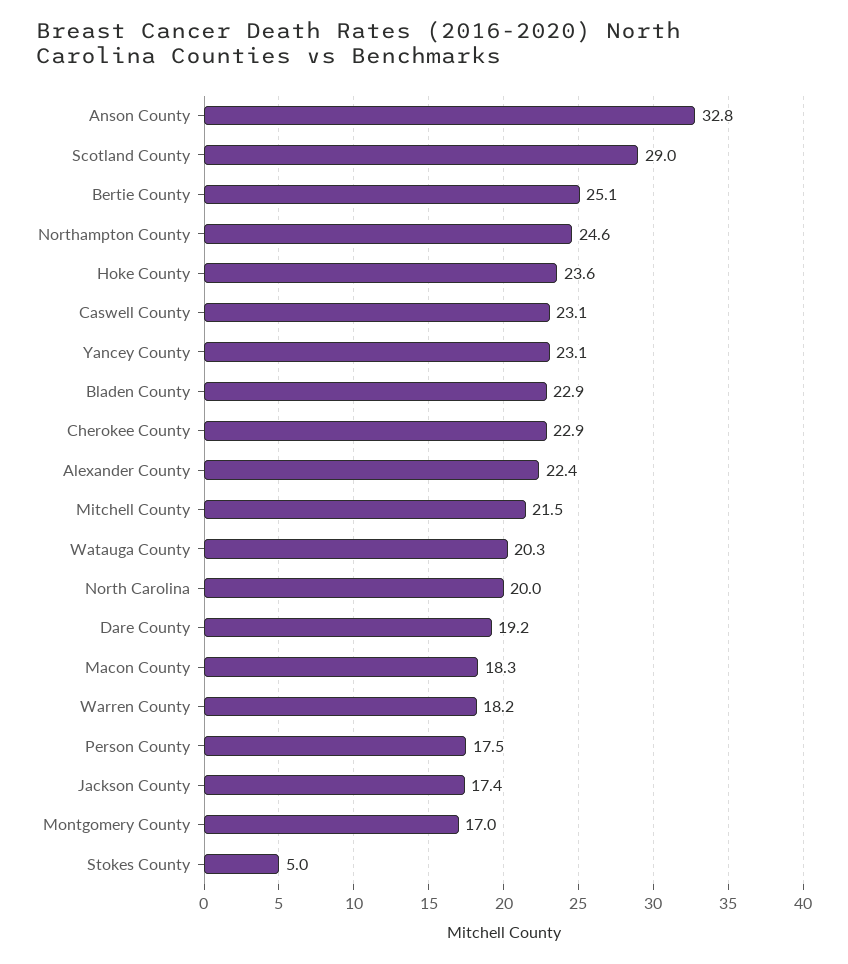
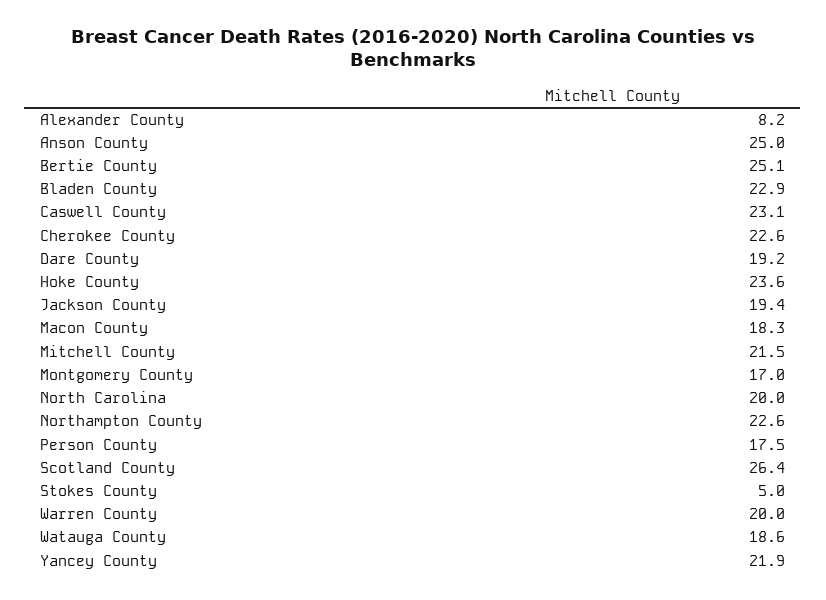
  {
-   "Anson County": 32.8,
+   "Anson County": 25,
-   "Scotland County": 29,
+   "Scotland County": 26.4,
    "Bertie County": 25.1,
-   "Northampton County": 24.6,
+   "Northampton County": 22.6,
    "Hoke County": 23.6,
    "Caswell County": 23.1,
-   "Yancey County": 23.1,
+   "Yancey County": 21.9,
    "Bladen County": 22.9,
-   "Cherokee County": 22.9,
+   "Cherokee County": 22.6,
-   "Alexander County": 22.4,
+   "Alexander County": 8.2,
    "Mitchell County": 21.5,
-   "Watauga County": 20.3,
+   "Watauga County": 18.6,
    "North Carolina": 20,
    "Dare County": 19.2,
    "Macon County": 18.3,
-   "Warren County": 18.2,
+   "Warren County": 20,
    "Person County": 17.5,
-   "Jackson County": 17.4,
+   "Jackson County": 19.4,
    "Montgomery County": 17,
    "Stokes County": 5
  }

